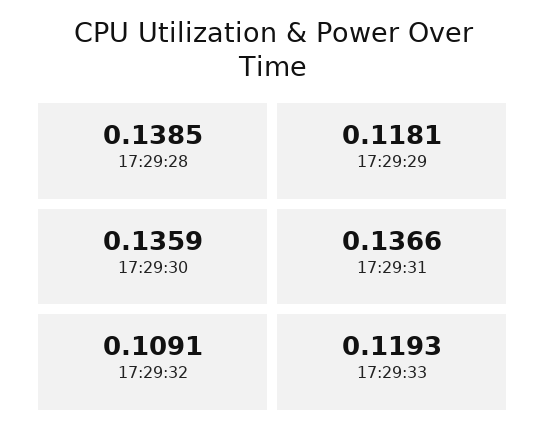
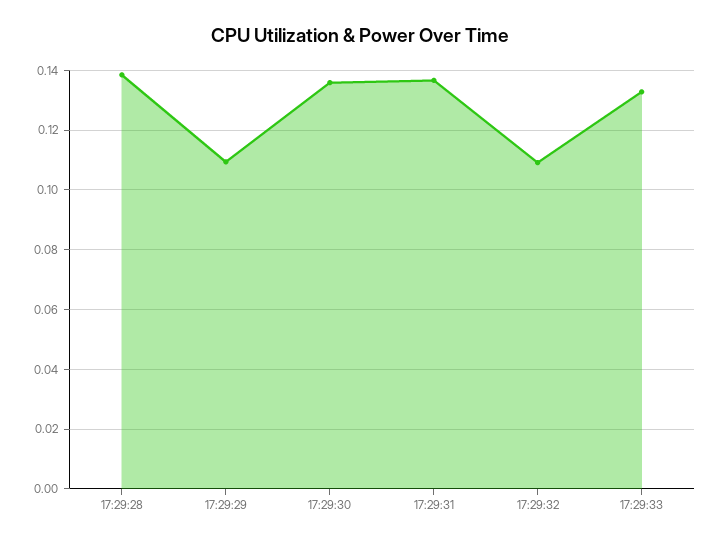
  {
    "17:29:28": 0.1385,
-   "17:29:29": 0.1181,
+   "17:29:29": 0.11,
    "17:29:30": 0.1359,
    "17:29:31": 0.1366,
    "17:29:32": 0.1091,
-   "17:29:33": 0.1193
+   "17:29:33": 0.1325
  }

